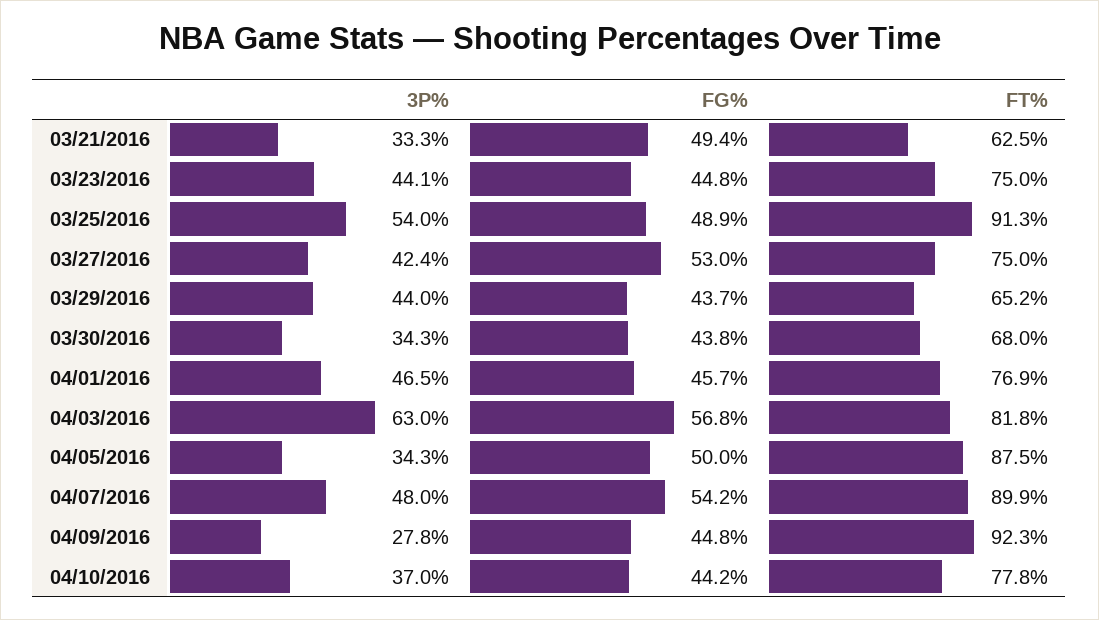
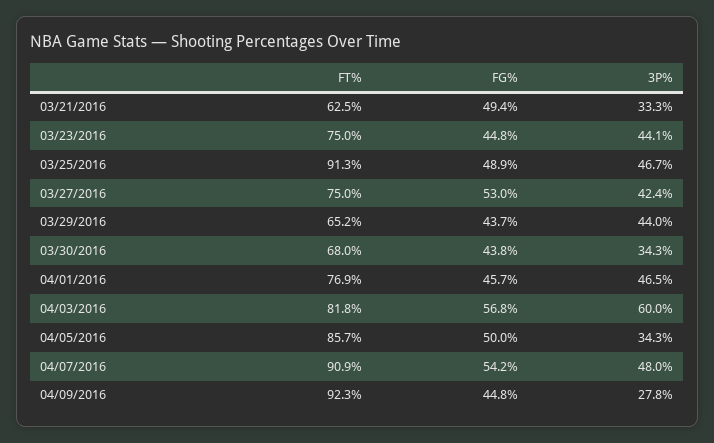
  {
    "3P%": {
      "03/21/2016": 33.3,
      "03/23/2016": 44.1,
-     "03/25/2016": 54,
+     "03/25/2016": 46.7,
      "03/27/2016": 42.4,
      "03/29/2016": 44,
      "03/30/2016": 34.3,
      "04/01/2016": 46.5,
-     "04/03/2016": 63,
+     "04/03/2016": 60,
      "04/05/2016": 34.3,
      "04/07/2016": 48,
-     "04/09/2016": 27.8,
+     "04/09/2016": 27.8
-     "04/10/2016": 37
    },
    "FG%": {
      "03/21/2016": 49.4,
      "03/23/2016": 44.8,
      "03/25/2016": 48.9,
      "03/27/2016": 53,
      "03/29/2016": 43.7,
      "03/30/2016": 43.8,
      "04/01/2016": 45.7,
      "04/03/2016": 56.8,
      "04/05/2016": 50,
      "04/07/2016": 54.2,
-     "04/09/2016": 44.8,
+     "04/09/2016": 44.8
-     "04/10/2016": 44.2
    },
    "FT%": {
      "03/21/2016": 62.5,
      "03/23/2016": 75,
      "03/25/2016": 91.3,
      "03/27/2016": 75,
      "03/29/2016": 65.2,
      "03/30/2016": 68,
      "04/01/2016": 76.9,
      "04/03/2016": 81.8,
-     "04/05/2016": 87.5,
+     "04/05/2016": 85.7,
-     "04/07/2016": 89.9,
+     "04/07/2016": 90.9,
-     "04/09/2016": 92.3,
+     "04/09/2016": 92.3
-     "04/10/2016": 77.8
    }
  }

